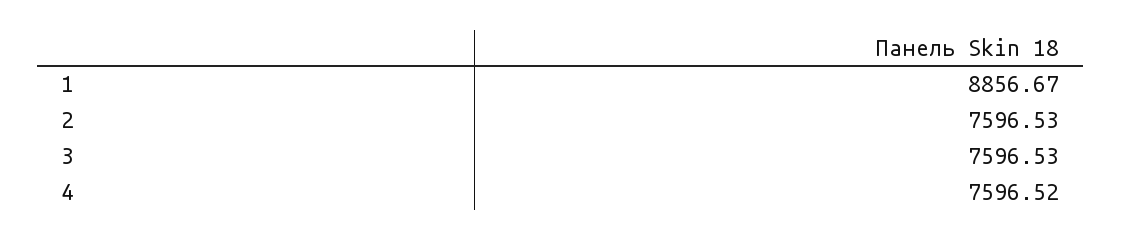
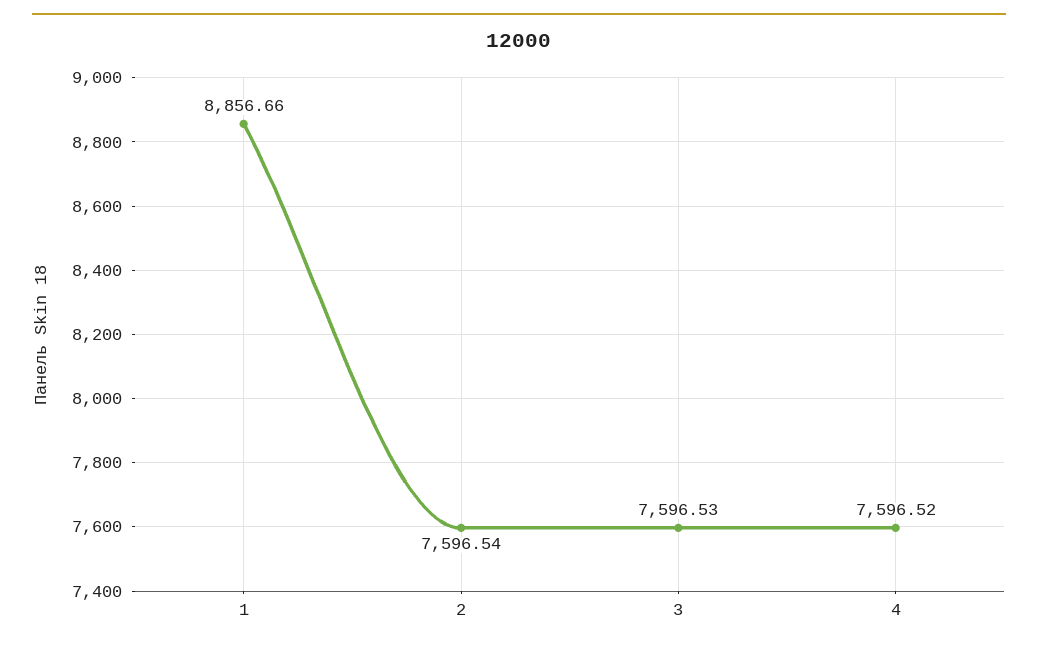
  {
-   "1": 8856.67,
+   "1": 8856.66,
-   "2": 7596.53,
+   "2": 7596.54,
    "3": 7596.53,
    "4": 7596.52
  }

